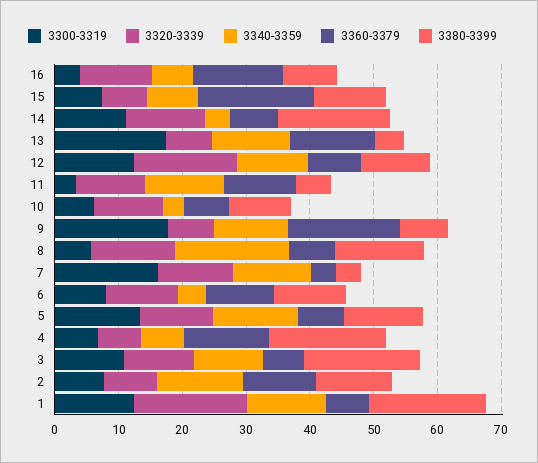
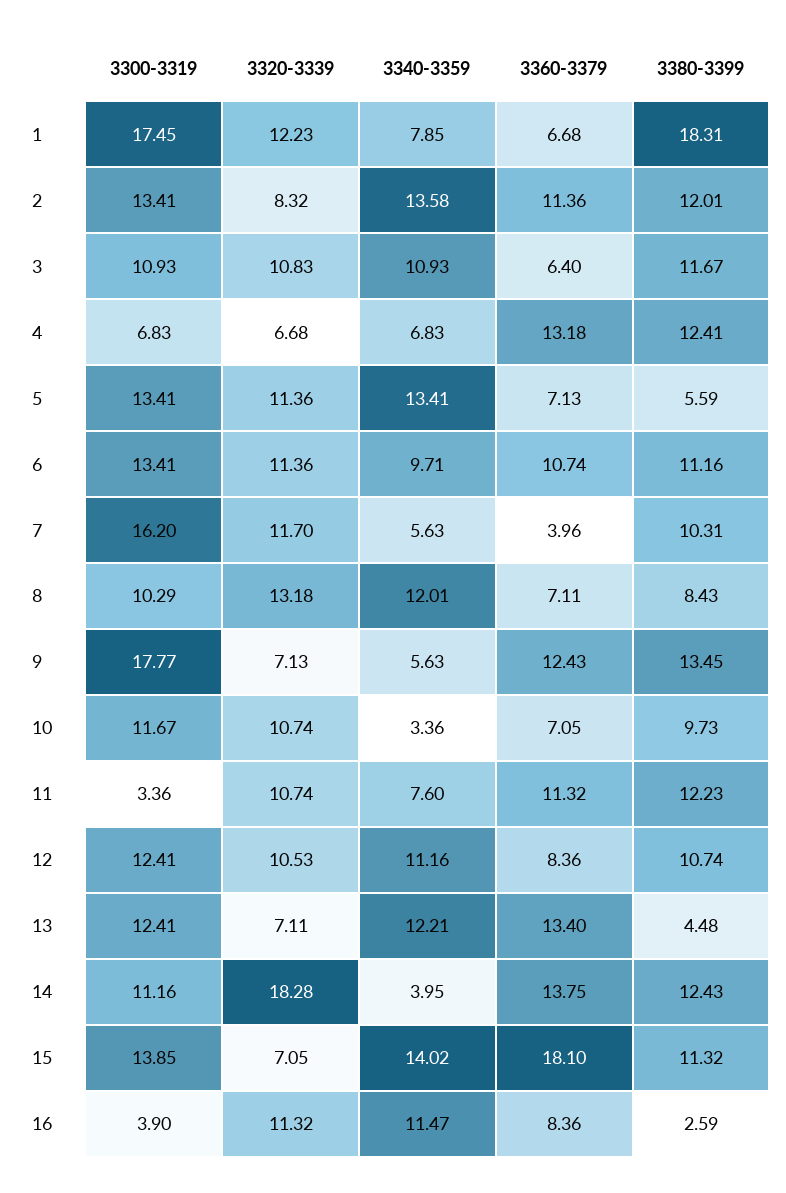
  {
    "3300-3319": {
      "16": 3.9,
-     "15": 8,
+     "15": 13.85,
      "14": 11.16,
-     "13": 18,
+     "13": 12.41,
      "12": 12.41,
      "11": 3.36,
-     "10": 6,
+     "10": 11.67,
      "9": 17.77,
-     "8": 6,
+     "8": 10.29,
      "7": 16.2,
-     "6": 8,
+     "6": 13.41,
      "5": 13.41,
      "4": 6.83,
      "3": 10.93,
-     "2": 8,
+     "2": 13.41,
-     "1": 12
+     "1": 17.45
    },
    "3320-3339": {
      "16": 11.32,
      "15": 7.05,
-     "14": 12,
+     "14": 18.28,
      "13": 7.11,
-     "12": 16,
+     "12": 10.53,
      "11": 10.74,
      "10": 10.74,
      "9": 7.13,
      "8": 13.18,
      "7": 11.7,
      "6": 11.36,
      "5": 11.36,
      "4": 6.68,
      "3": 10.83,
      "2": 8.32,
-     "1": 18
+     "1": 12.23
    },
    "3340-3359": {
-     "16": 6,
+     "16": 11.47,
-     "15": 8,
+     "15": 14.02,
      "14": 3.95,
      "13": 12.21,
      "12": 11.16,
-     "11": 12,
+     "11": 7.6,
      "10": 3.36,
-     "9": 12,
+     "9": 5.63,
-     "8": 18,
+     "8": 12.01,
-     "7": 12,
+     "7": 5.63,
-     "6": 4,
+     "6": 9.71,
      "5": 13.41,
      "4": 6.83,
      "3": 10.93,
      "2": 13.58,
-     "1": 12
+     "1": 7.85
    },
    "3360-3379": {
-     "16": 14,
+     "16": 8.36,
      "15": 18.1,
-     "14": 8,
+     "14": 13.75,
      "13": 13.4,
      "12": 8.36,
      "11": 11.32,
      "10": 7.05,
-     "9": 18,
+     "9": 12.43,
      "8": 7.11,
      "7": 3.96,
      "6": 10.74,
      "5": 7.13,
      "4": 13.18,
      "3": 6.4,
      "2": 11.36,
      "1": 6.68
    },
    "3380-3399": {
-     "16": 8,
+     "16": 2.59,
      "15": 11.32,
-     "14": 18,
+     "14": 12.43,
      "13": 4.48,
      "12": 10.74,
-     "11": 6,
+     "11": 12.23,
      "10": 9.73,
-     "9": 8,
+     "9": 13.45,
-     "8": 14,
+     "8": 8.43,
-     "7": 4,
+     "7": 10.31,
      "6": 11.16,
-     "5": 12,
+     "5": 5.59,
-     "4": 18,
+     "4": 12.41,
-     "3": 18,
+     "3": 11.67,
      "2": 12.01,
      "1": 18.31
    }
  }

